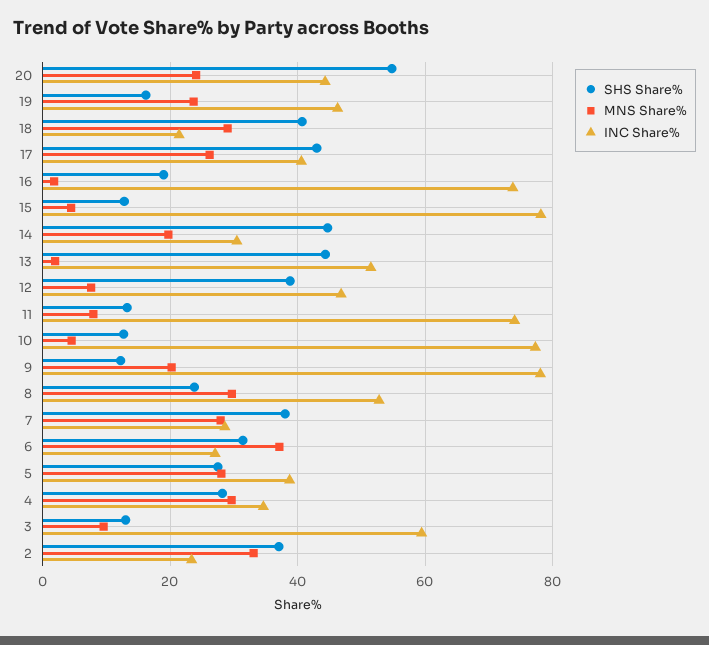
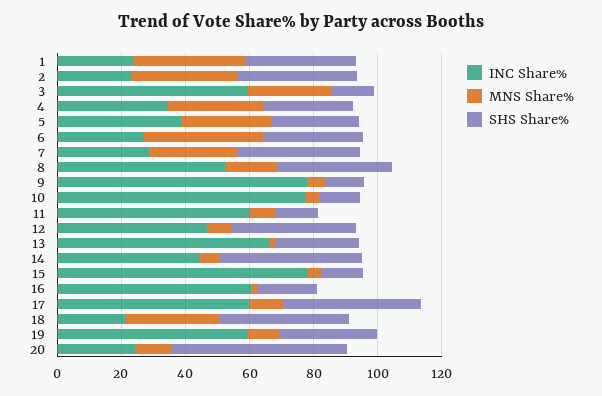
  {
    "SHS Share%": {
      "20": 54,
-     "19": 16,
+     "19": 30,
      "18": 40,
      "17": 42,
      "16": 18,
      "15": 12,
      "14": 44,
-     "13": 44,
+     "13": 25,
      "12": 38,
      "11": 14,
      "10": 12,
      "9": 12,
-     "8": 24,
+     "8": 35,
      "7": 38,
      "6": 32,
      "5": 28,
      "4": 28,
      "3": 12,
-     "2": 38
+     "2": 38,
+     "1": 35
    },
    "MNS Share%": {
-     "20": 24,
+     "20": 10,
-     "19": 24,
+     "19": 10,
      "18": 28,
-     "17": 26,
+     "17": 10,
      "16": 2,
      "15": 4,
-     "14": 20,
+     "14": 5,
      "13": 2,
      "12": 8,
      "11": 8,
      "10": 4,
-     "9": 20,
+     "9": 5,
-     "8": 30,
+     "8": 15,
      "7": 28,
      "6": 38,
      "5": 28,
      "4": 30,
-     "3": 10,
+     "3": 25,
-     "2": 34
+     "2": 34,
+     "1": 35
    },
    "INC Share%": {
-     "20": 44,
+     "20": 25,
-     "19": 46,
+     "19": 60,
      "18": 22,
-     "17": 40,
+     "17": 60,
-     "16": 74,
+     "16": 60,
      "15": 78,
-     "14": 30,
+     "14": 45,
-     "13": 52,
+     "13": 65,
      "12": 46,
-     "11": 74,
+     "11": 60,
      "10": 78,
      "9": 78,
      "8": 52,
      "7": 28,
      "6": 28,
      "5": 38,
      "4": 34,
      "3": 60,
-     "2": 24
+     "2": 24,
+     "1": 25
    }
  }

